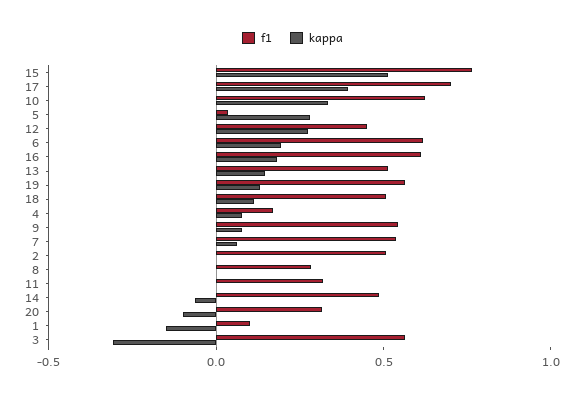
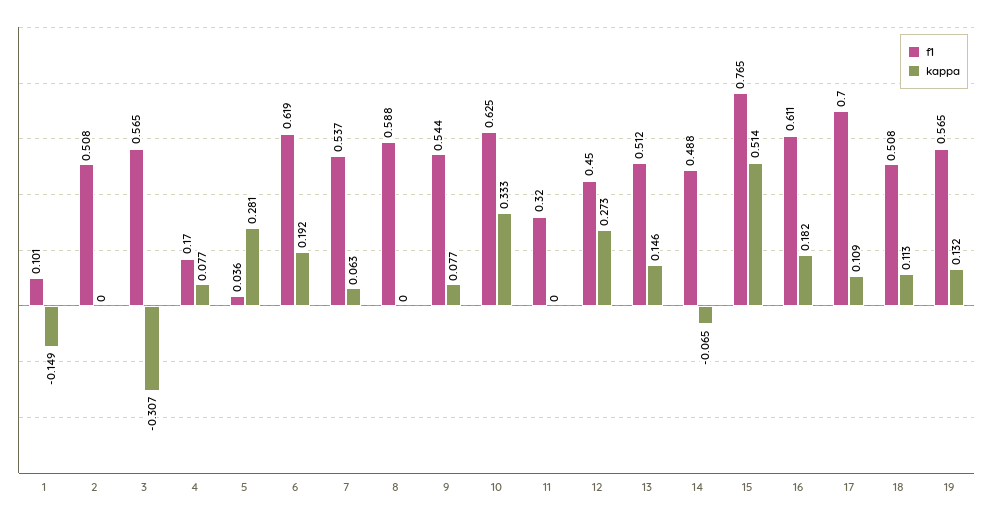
  {
    "f1": {
      "15": 0.765,
      "17": 0.7,
      "10": 0.625,
      "5": 0.036,
      "12": 0.45,
      "6": 0.619,
      "16": 0.611,
      "13": 0.512,
      "19": 0.565,
      "18": 0.508,
      "4": 0.17,
      "9": 0.544,
      "7": 0.537,
      "2": 0.508,
-     "8": 0.3,
+     "8": 0.588,
      "11": 0.32,
      "14": 0.488,
-     "20": 0.3,
      "1": 0.101,
      "3": 0.565
    },
    "kappa": {
      "15": 0.514,
-     "17": 0.4,
+     "17": 0.109,
      "10": 0.333,
      "5": 0.281,
      "12": 0.273,
      "6": 0.192,
      "16": 0.182,
      "13": 0.146,
      "19": 0.132,
      "18": 0.113,
      "4": 0.077,
      "9": 0.077,
      "7": 0.063,
      "2": 0,
      "8": 0,
      "11": 0,
      "14": -0.065,
-     "20": -0.1,
      "1": -0.149,
      "3": -0.307
    }
  }

